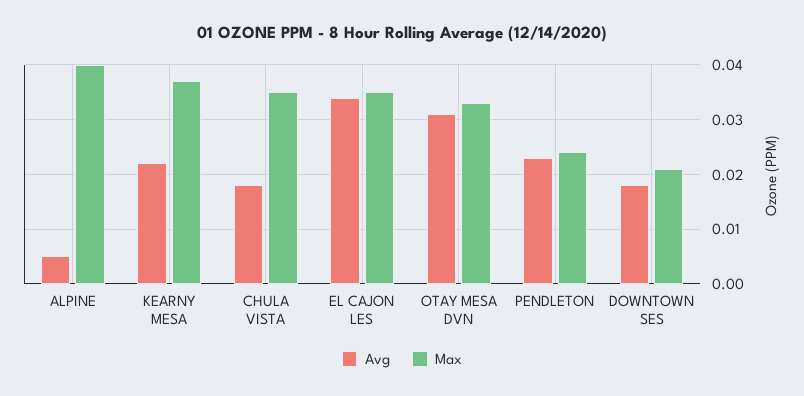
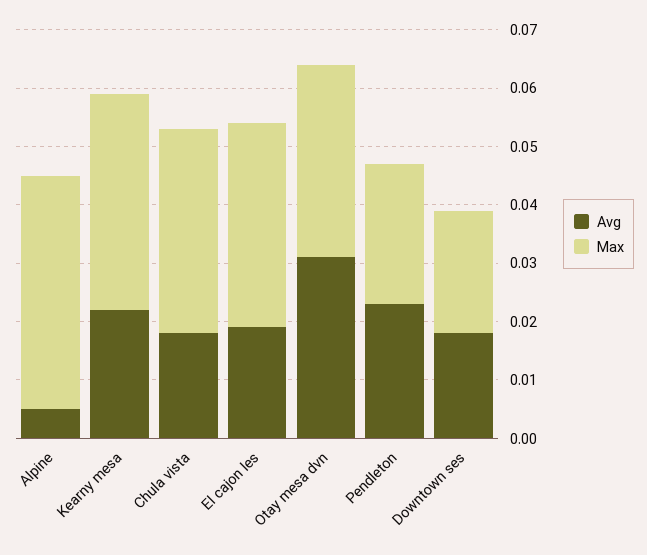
  {
    "Avg": {
      "ALPINE": 0.005,
      "KEARNY MESA": 0.02,
      "CHULA VISTA": 0.02,
-     "EL CAJON LES": 0.035,
+     "EL CAJON LES": 0.02,
      "OTAY MESA DVN": 0.03,
      "PENDLETON": 0.025,
      "DOWNTOWN SES": 0.02
    },
    "Max": {
      "ALPINE": 0.04,
      "KEARNY MESA": 0.035,
      "CHULA VISTA": 0.035,
      "EL CAJON LES": 0.035,
      "OTAY MESA DVN": 0.035,
      "PENDLETON": 0.025,
      "DOWNTOWN SES": 0.02
    }
  }

